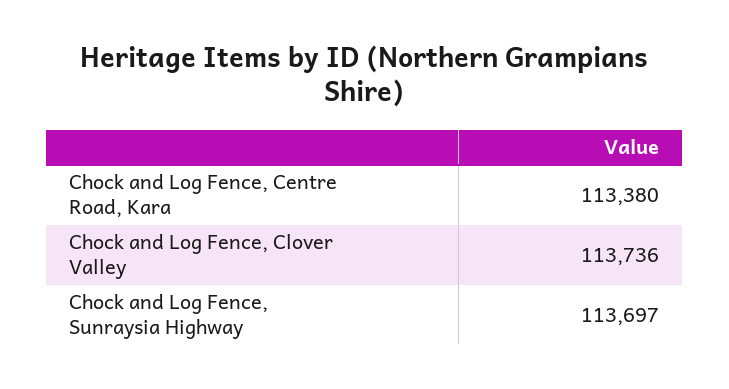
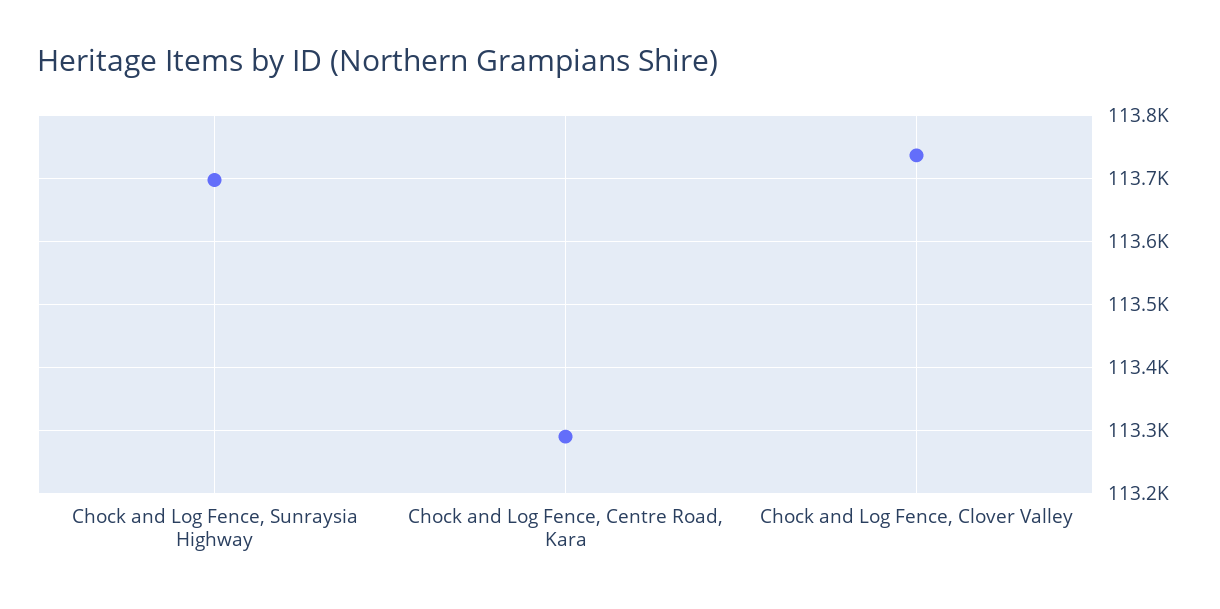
  {
-   "Chock and Log Fence, Centre Road, Kara": 113380,
+   "Chock and Log Fence, Centre Road, Kara": 113290,
    "Chock and Log Fence, Clover Valley": 113736,
    "Chock and Log Fence, Sunraysia Highway": 113697
  }

